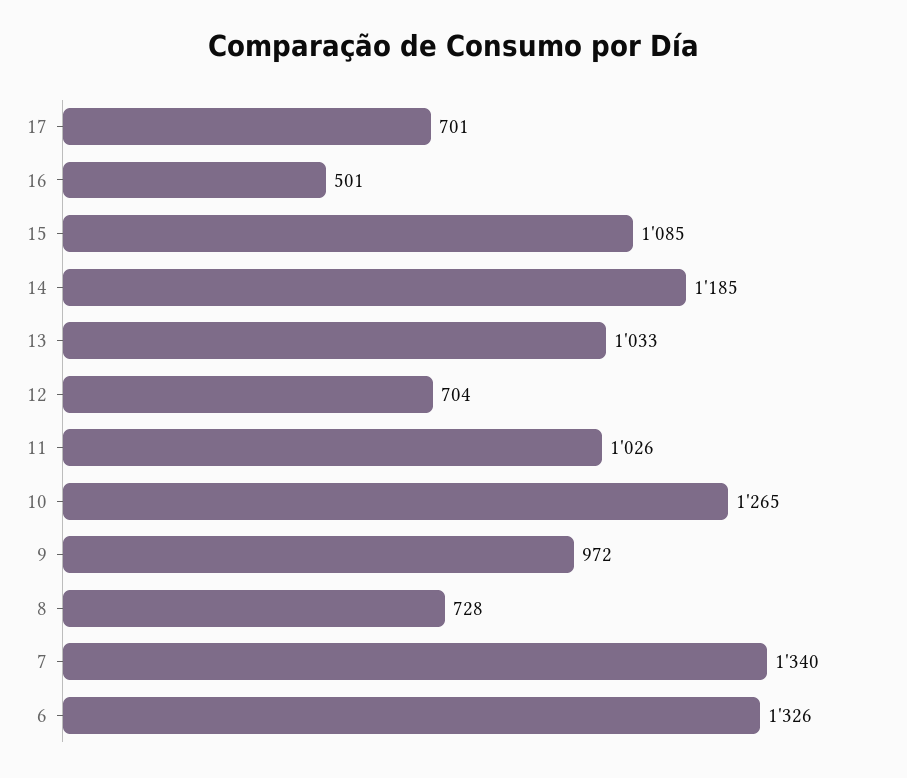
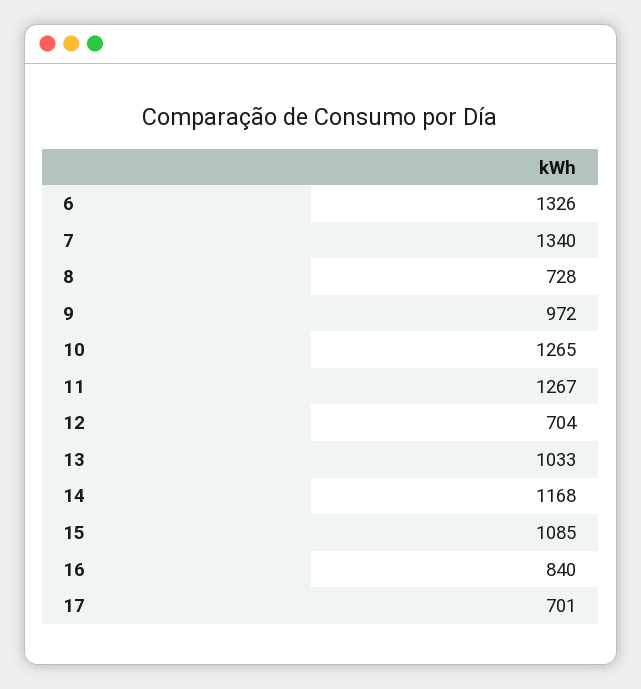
  {
    "17": 701,
-   "16": 501,
+   "16": 840,
    "15": 1085,
-   "14": 1185,
+   "14": 1168,
    "13": 1033,
    "12": 704,
-   "11": 1026,
+   "11": 1267,
    "10": 1265,
    "9": 972,
    "8": 728,
    "7": 1340,
    "6": 1326
  }

